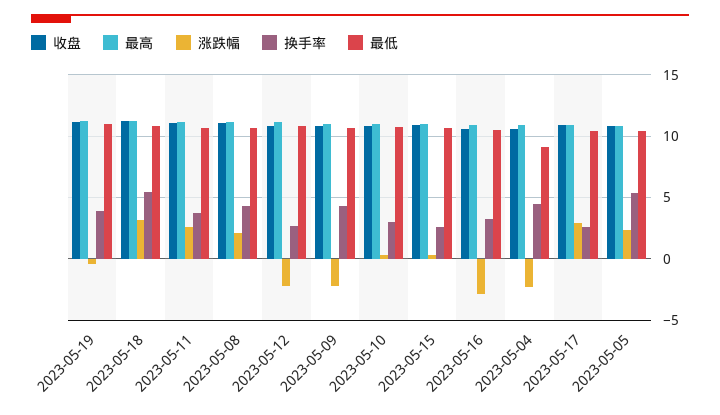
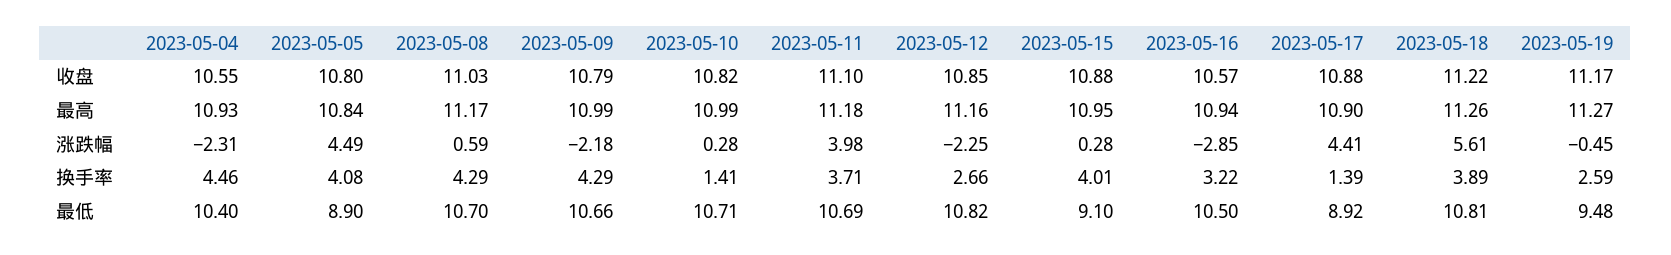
  {
    "收盘": {
      "2023-05-19": 11.17,
      "2023-05-18": 11.22,
      "2023-05-11": 11.1,
      "2023-05-08": 11.03,
      "2023-05-12": 10.85,
      "2023-05-09": 10.79,
      "2023-05-10": 10.82,
      "2023-05-15": 10.88,
      "2023-05-16": 10.57,
      "2023-05-04": 10.55,
      "2023-05-17": 10.88,
      "2023-05-05": 10.8
    },
    "最高": {
      "2023-05-19": 11.27,
      "2023-05-18": 11.26,
      "2023-05-11": 11.18,
      "2023-05-08": 11.17,
      "2023-05-12": 11.16,
      "2023-05-09": 10.99,
      "2023-05-10": 10.99,
      "2023-05-15": 10.95,
      "2023-05-16": 10.94,
      "2023-05-04": 10.93,
      "2023-05-17": 10.9,
      "2023-05-05": 10.84
    },
    "涨跌幅": {
      "2023-05-19": -0.45,
-     "2023-05-18": 3,
+     "2023-05-18": 5.61,
-     "2023-05-11": 2.5,
+     "2023-05-11": 3.98,
-     "2023-05-08": 2,
+     "2023-05-08": 0.59,
      "2023-05-12": -2.25,
      "2023-05-09": -2.18,
      "2023-05-10": 0.28,
      "2023-05-15": 0.28,
      "2023-05-16": -2.85,
      "2023-05-04": -2.31,
-     "2023-05-17": 3,
+     "2023-05-17": 4.41,
-     "2023-05-05": 2.5
+     "2023-05-05": 4.49
    },
    "换手率": {
-     "2023-05-19": 4,
+     "2023-05-19": 2.59,
-     "2023-05-18": 5.5,
+     "2023-05-18": 3.89,
      "2023-05-11": 3.71,
      "2023-05-08": 4.29,
      "2023-05-12": 2.66,
      "2023-05-09": 4.29,
-     "2023-05-10": 3,
+     "2023-05-10": 1.41,
-     "2023-05-15": 2.5,
+     "2023-05-15": 4.01,
      "2023-05-16": 3.22,
      "2023-05-04": 4.46,
-     "2023-05-17": 2.5,
+     "2023-05-17": 1.39,
-     "2023-05-05": 5.5
+     "2023-05-05": 4.08
    },
    "最低": {
-     "2023-05-19": 11,
+     "2023-05-19": 9.48,
      "2023-05-18": 10.81,
      "2023-05-11": 10.69,
      "2023-05-08": 10.7,
      "2023-05-12": 10.82,
      "2023-05-09": 10.66,
      "2023-05-10": 10.71,
-     "2023-05-15": 10.5,
+     "2023-05-15": 9.1,
      "2023-05-16": 10.5,
-     "2023-05-04": 9,
+     "2023-05-04": 10.4,
-     "2023-05-17": 10.5,
+     "2023-05-17": 8.92,
-     "2023-05-05": 10.5
+     "2023-05-05": 8.9
    }
  }

